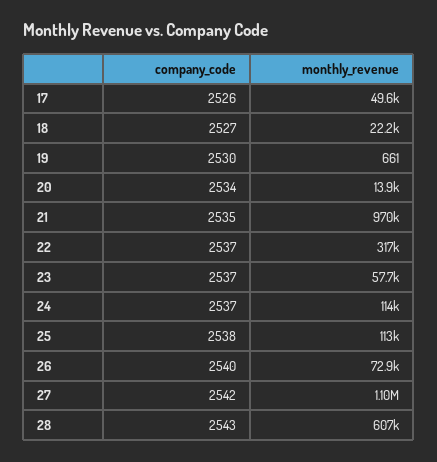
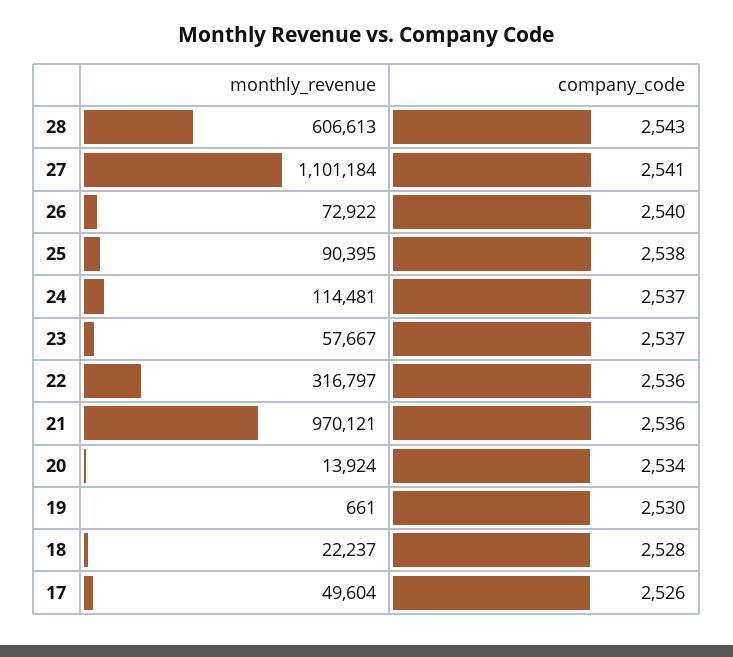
  {
    "company_code": {
      "17": 2526,
-     "18": 2527,
+     "18": 2528,
      "19": 2530,
      "20": 2534,
-     "21": 2535,
+     "21": 2536,
-     "22": 2537,
+     "22": 2536,
      "23": 2537,
      "24": 2537,
      "25": 2538,
      "26": 2540,
-     "27": 2542,
+     "27": 2541,
      "28": 2543
    },
    "monthly_revenue": {
      "17": 49604,
      "18": 22237,
      "19": 661,
      "20": 13924,
      "21": 970121,
      "22": 316797,
      "23": 57667,
      "24": 114481,
-     "25": 113000,
+     "25": 90395,
      "26": 72922,
      "27": 1101184,
      "28": 606613
    }
  }

